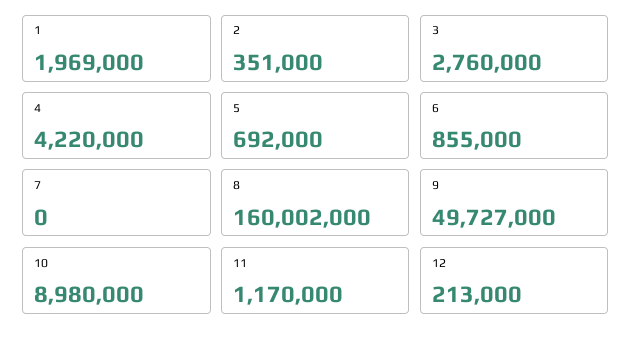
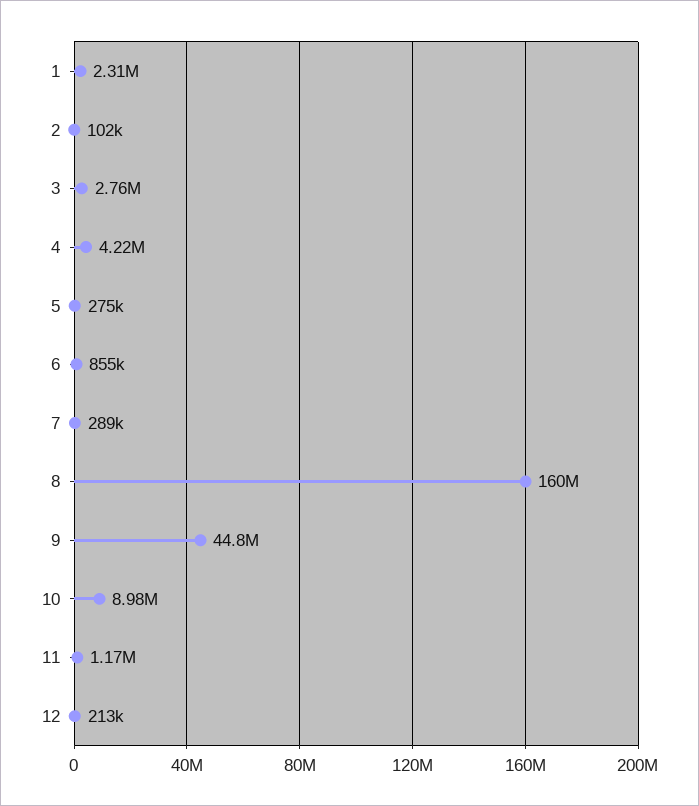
  {
-   "1": 1969000,
+   "1": 2310000,
-   "2": 351000,
+   "2": 102000,
    "3": 2760000,
    "4": 4220000,
-   "5": 692000,
+   "5": 275000,
    "6": 855000,
-   "7": 0,
+   "7": 289000,
    "8": 160002000,
-   "9": 49727000,
+   "9": 44800000,
    "10": 8980000,
    "11": 1170000,
    "12": 213000
  }

